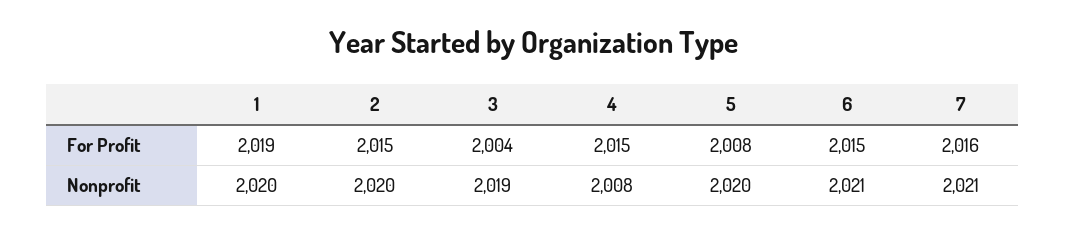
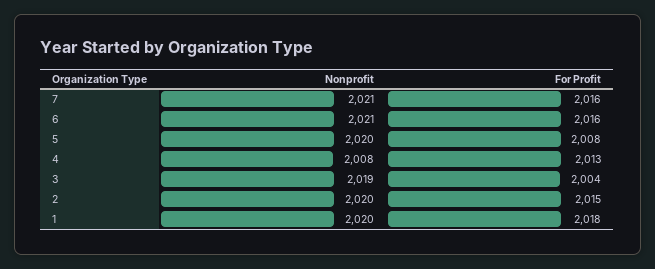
  {
    "1": {
-     "For Profit": 2019,
+     "For Profit": 2018,
      "Nonprofit": 2020
    },
    "2": {
      "For Profit": 2015,
      "Nonprofit": 2020
    },
    "3": {
      "For Profit": 2004,
      "Nonprofit": 2019
    },
    "4": {
-     "For Profit": 2015,
+     "For Profit": 2013,
      "Nonprofit": 2008
    },
    "5": {
      "For Profit": 2008,
      "Nonprofit": 2020
    },
    "6": {
-     "For Profit": 2015,
+     "For Profit": 2016,
      "Nonprofit": 2021
    },
    "7": {
      "For Profit": 2016,
      "Nonprofit": 2021
    }
  }

